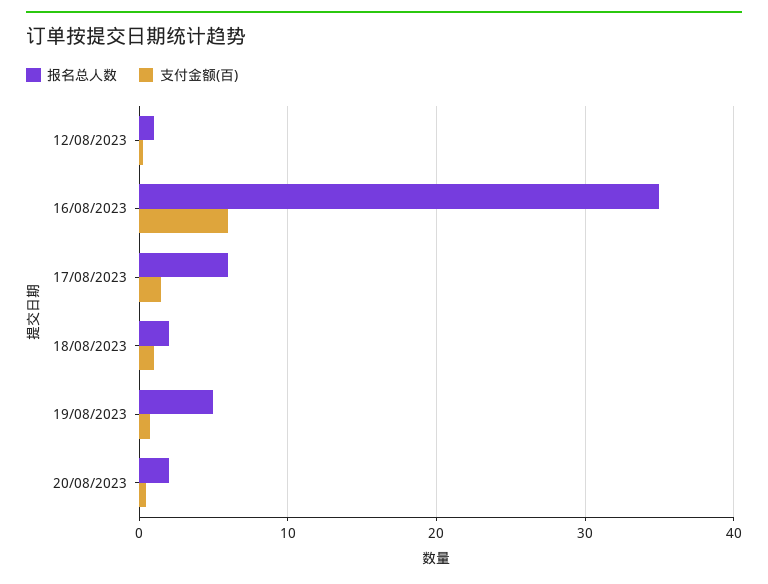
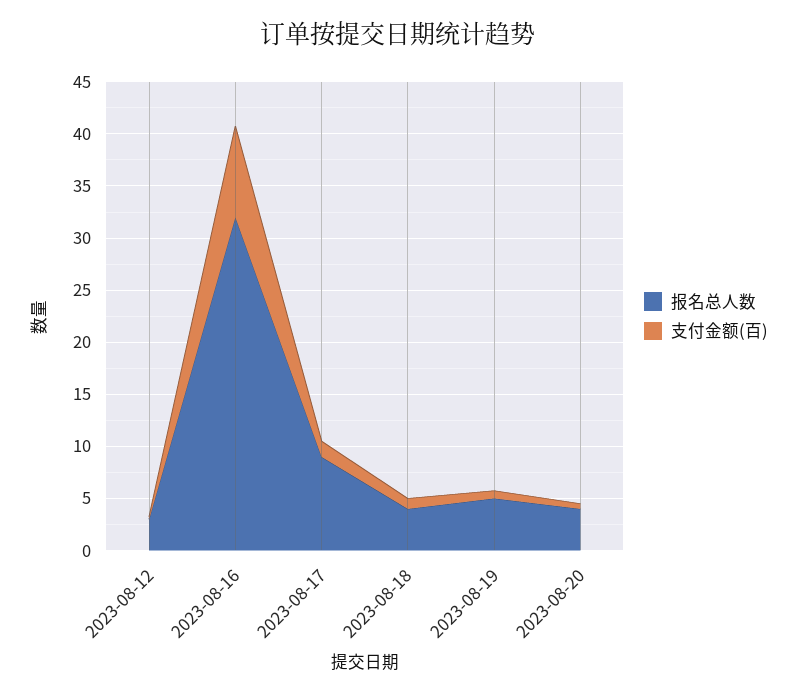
  {
    "报名总人数": {
-     "12/08/2023": 1,
+     "12/08/2023": 3,
-     "16/08/2023": 35,
+     "16/08/2023": 32,
-     "17/08/2023": 6,
+     "17/08/2023": 9,
-     "18/08/2023": 2,
+     "18/08/2023": 4,
      "19/08/2023": 5,
-     "20/08/2023": 2
+     "20/08/2023": 4
    },
    "支付金额(百)": {
      "12/08/2023": 0,
-     "16/08/2023": 6,
+     "16/08/2023": 9,
      "17/08/2023": 2,
      "18/08/2023": 1,
      "19/08/2023": 1,
      "20/08/2023": 1
    }
  }

